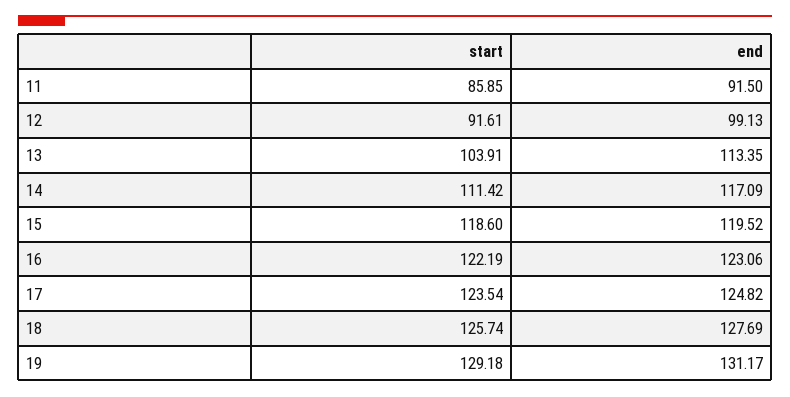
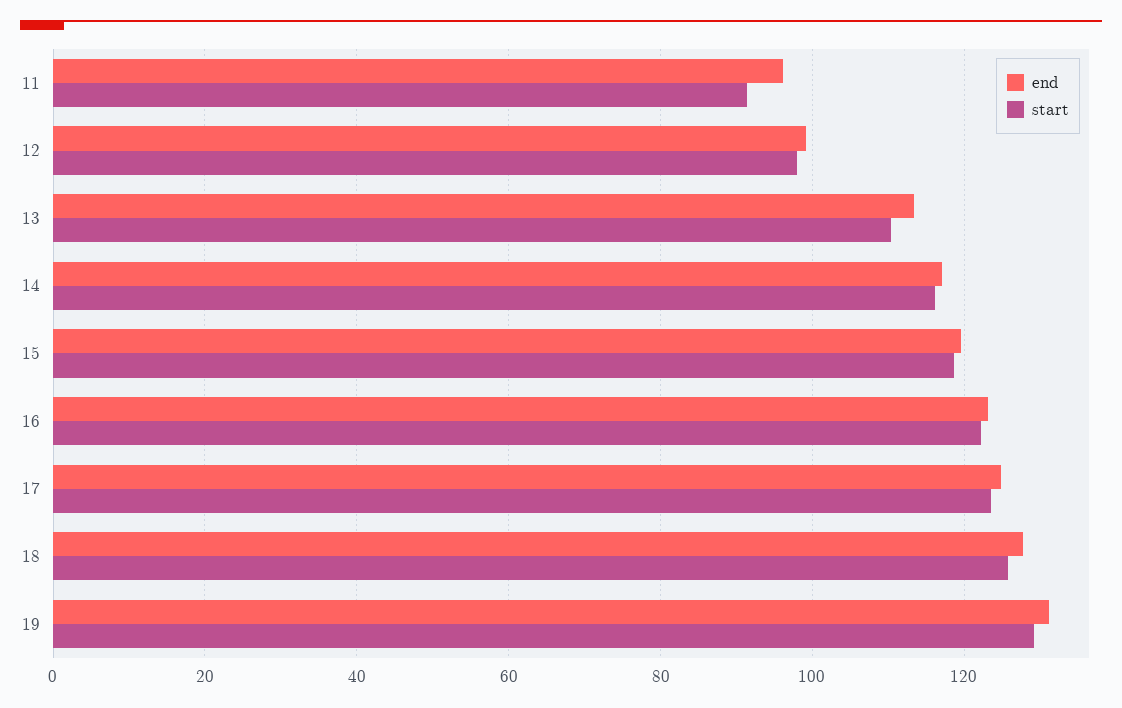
  {
    "start": {
-     "11": 85.85,
+     "11": 92,
-     "12": 91.61,
+     "12": 98,
-     "13": 103.91,
+     "13": 110,
-     "14": 111.42,
+     "14": 116,
      "15": 118.6,
      "16": 122.19,
      "17": 123.54,
      "18": 125.74,
      "19": 129.18
    },
    "end": {
-     "11": 91.5,
+     "11": 96,
      "12": 99.13,
      "13": 113.35,
      "14": 117.09,
      "15": 119.52,
      "16": 123.06,
      "17": 124.82,
      "18": 127.69,
      "19": 131.17
    }
  }

